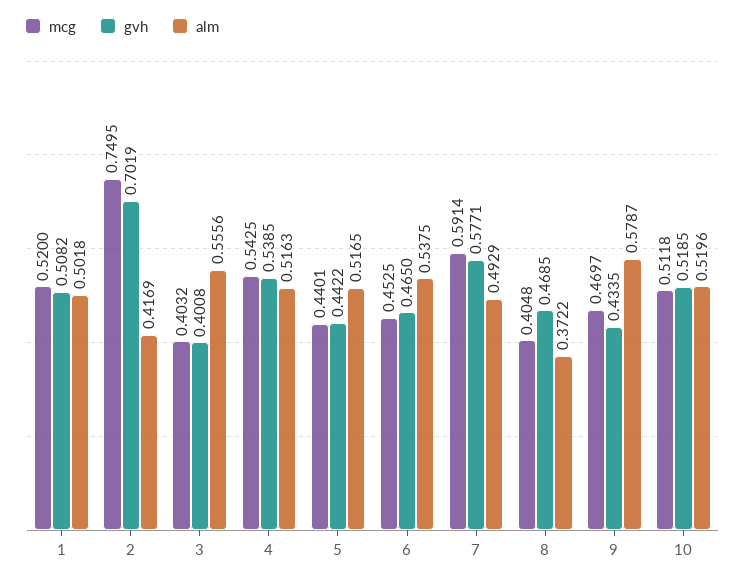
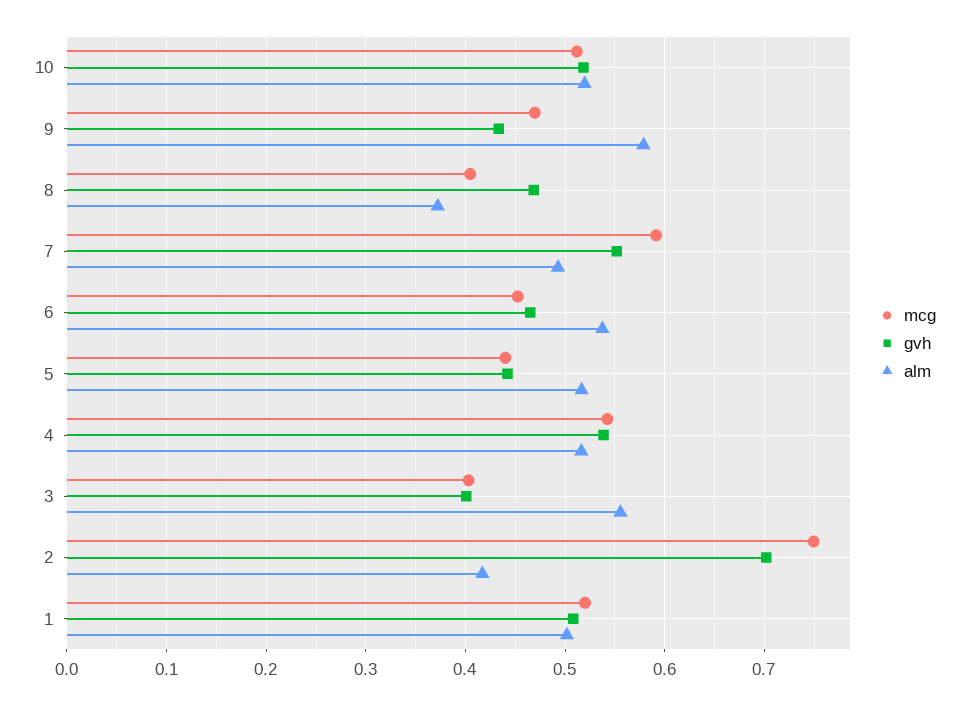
  {
    "mcg": {
      "1": 0.52,
      "2": 0.7495,
      "3": 0.4032,
      "4": 0.5425,
      "5": 0.4401,
      "6": 0.4525,
      "7": 0.5914,
      "8": 0.4048,
      "9": 0.4697,
      "10": 0.5118
    },
    "gvh": {
      "1": 0.5082,
      "2": 0.7019,
      "3": 0.4008,
      "4": 0.5385,
      "5": 0.4422,
      "6": 0.465,
-     "7": 0.5771,
+     "7": 0.55,
      "8": 0.4685,
      "9": 0.4335,
      "10": 0.5185
    },
    "alm": {
      "1": 0.5018,
      "2": 0.4169,
      "3": 0.5556,
      "4": 0.5163,
      "5": 0.5165,
      "6": 0.5375,
      "7": 0.4929,
      "8": 0.3722,
      "9": 0.5787,
      "10": 0.5196
    }
  }

